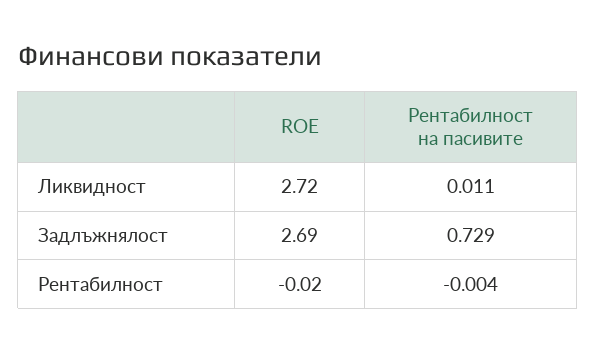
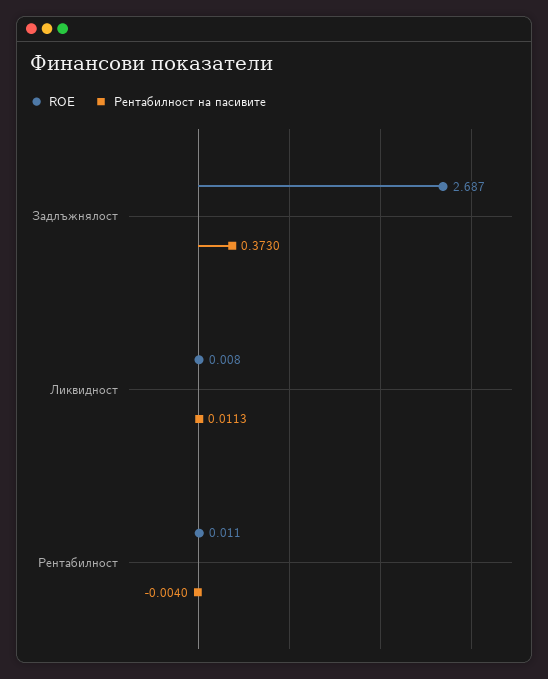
  {
    "ROE": {
-     "Ликвидност": 2.72,
+     "Ликвидност": 0.008,
      "Задлъжнялост": 2.687,
-     "Рентабилност": -0.02
+     "Рентабилност": 0.011
    },
    "Рентабилност на пасивите": {
      "Ликвидност": 0.0113,
-     "Задлъжнялост": 0.729,
+     "Задлъжнялост": 0.373,
      "Рентабилност": -0.004
    }
  }

